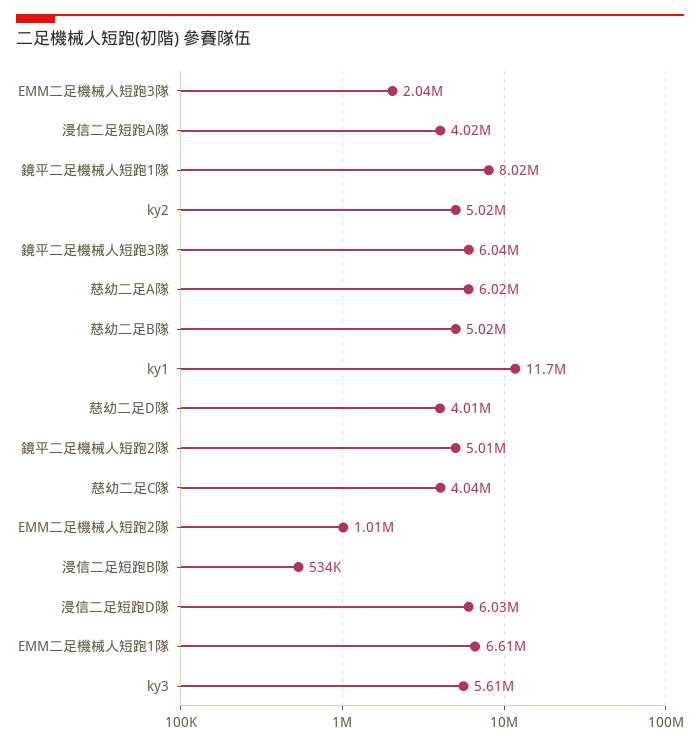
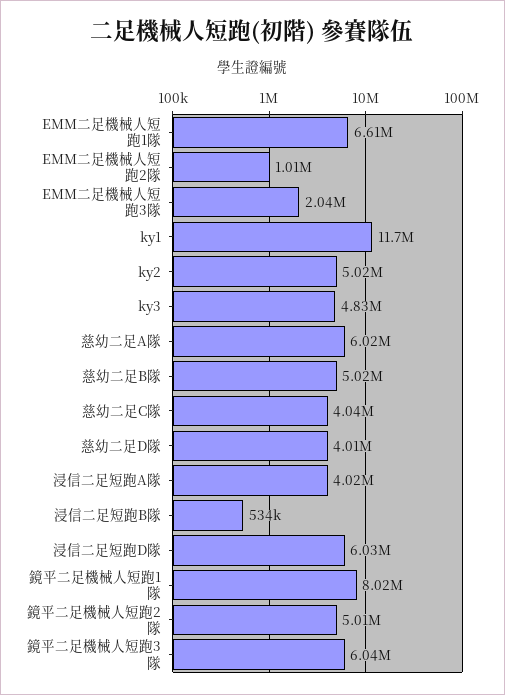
  {
    "EMM二足機械人短跑3隊": 2040000,
    "浸信二足短跑A隊": 4020000,
    "鏡平二足機械人短跑1隊": 8020000,
    "ky2": 5020000,
    "鏡平二足機械人短跑3隊": 6040000,
    "慈幼二足A隊": 6020000,
    "慈幼二足B隊": 5020000,
    "ky1": 11700000,
    "慈幼二足D隊": 4010000,
    "鏡平二足機械人短跑2隊": 5010000,
    "慈幼二足C隊": 4040000,
    "EMM二足機械人短跑2隊": 1010000,
    "浸信二足短跑B隊": 534000,
    "浸信二足短跑D隊": 6030000,
    "EMM二足機械人短跑1隊": 6610000,
-   "ky3": 5610000
+   "ky3": 4830000
  }

